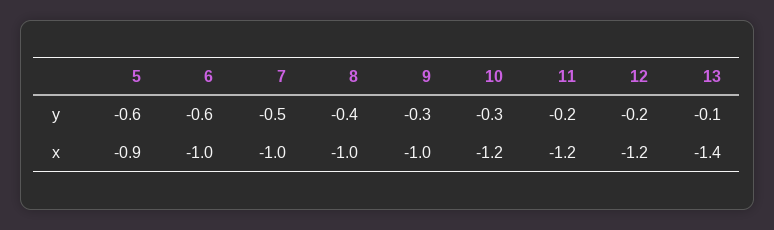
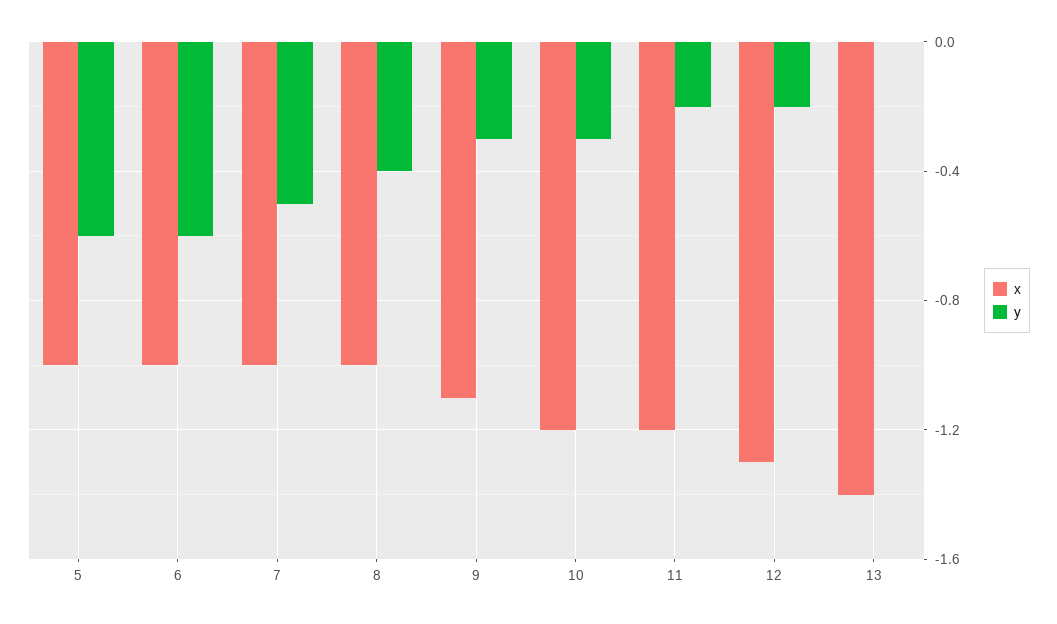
  {
    "y": {
      "5": -0.6,
      "6": -0.6,
      "7": -0.5,
      "8": -0.4,
      "9": -0.3,
      "10": -0.3,
      "11": -0.2,
      "12": -0.2,
-     "13": -0.1
+     "13": 0
    },
    "x": {
-     "5": -0.9,
+     "5": -1,
      "6": -1,
      "7": -1,
      "8": -1,
-     "9": -1,
+     "9": -1.1,
      "10": -1.2,
      "11": -1.2,
-     "12": -1.2,
+     "12": -1.3,
      "13": -1.4
    }
  }

